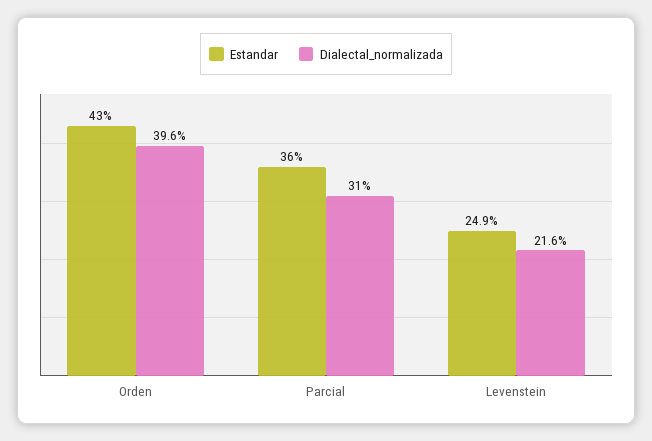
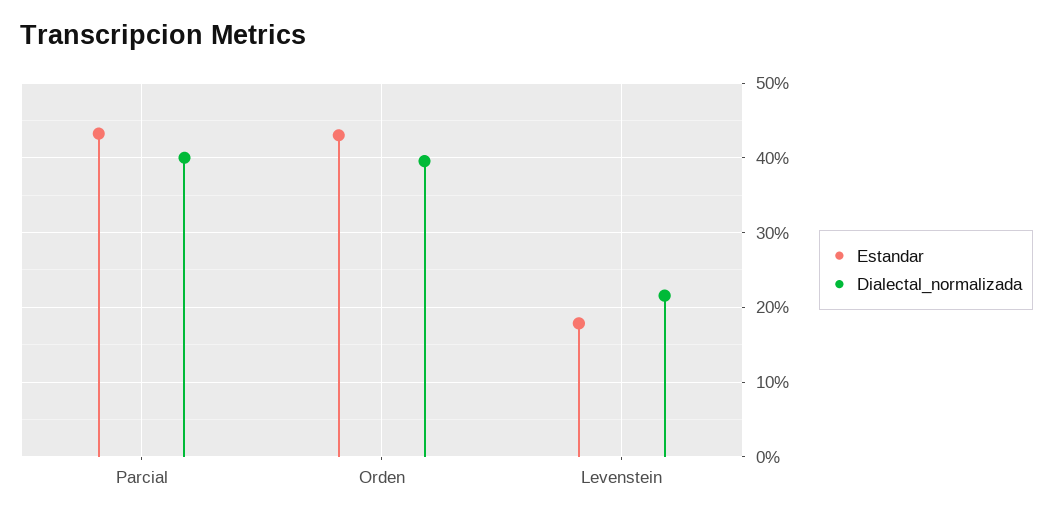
  {
    "Estandar": {
      "Orden": 43,
-     "Parcial": 36,
+     "Parcial": 43,
-     "Levenstein": 24.9
+     "Levenstein": 18
    },
    "Dialectal_normalizada": {
      "Orden": 39.6,
-     "Parcial": 31,
+     "Parcial": 40,
      "Levenstein": 21.6
    }
  }

